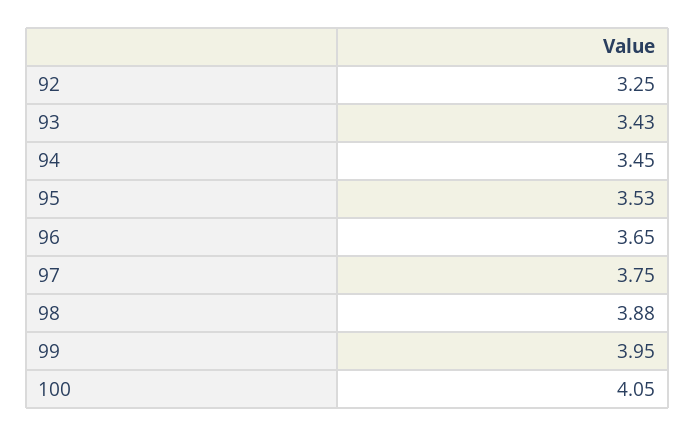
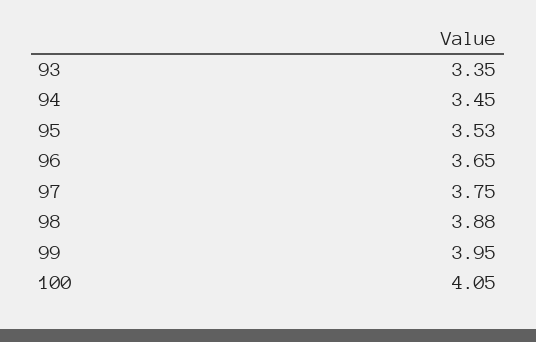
  {
-   "92": 3.25,
-   "93": 3.43,
+   "93": 3.35,
    "94": 3.45,
    "95": 3.53,
    "96": 3.65,
    "97": 3.75,
    "98": 3.88,
    "99": 3.95,
    "100": 4.05
  }

